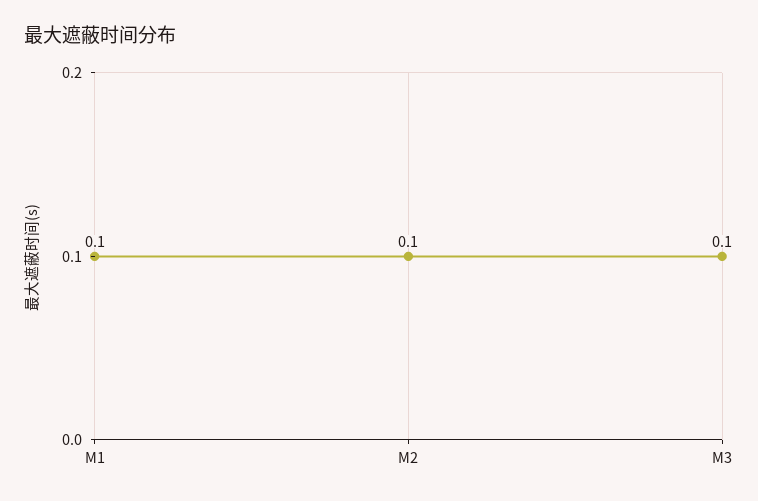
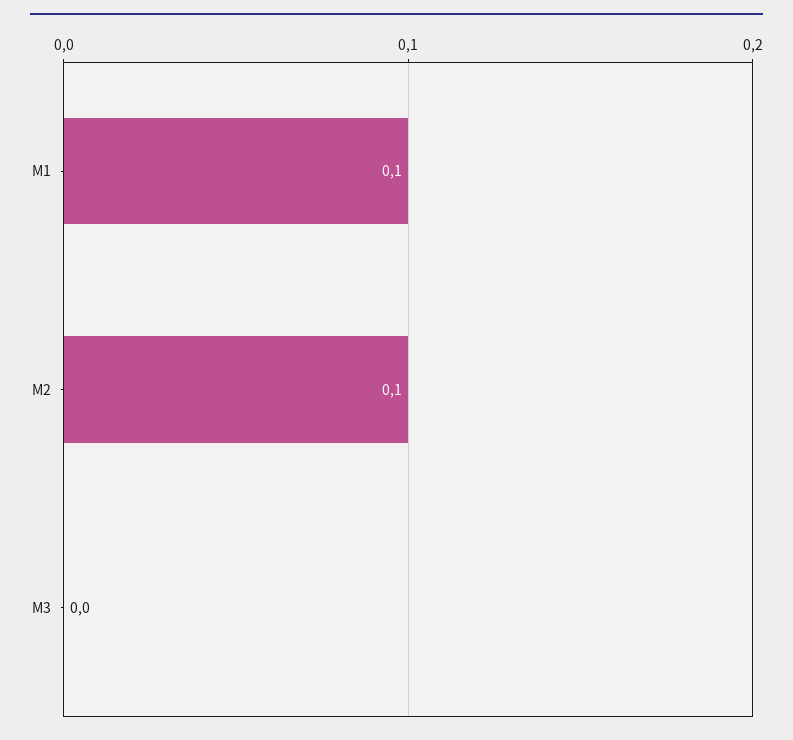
  {
    "M1": 0.1,
    "M2": 0.1,
-   "M3": 0.1
+   "M3": 0
  }

